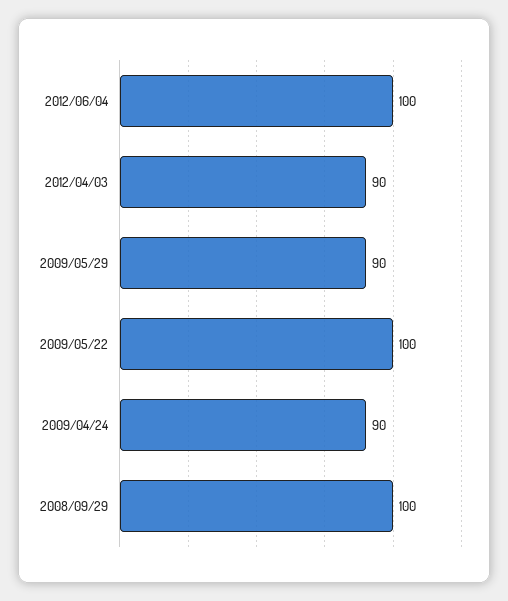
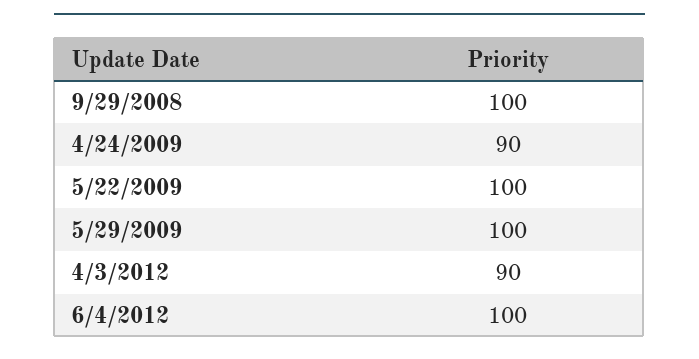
  {
    "2012/06/04": 100,
    "2012/04/03": 90,
-   "2009/05/29": 90,
+   "2009/05/29": 100,
    "2009/05/22": 100,
    "2009/04/24": 90,
    "2008/09/29": 100
  }

